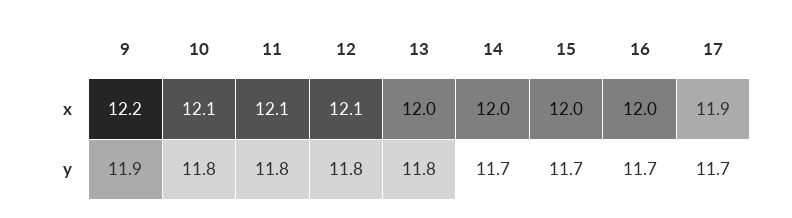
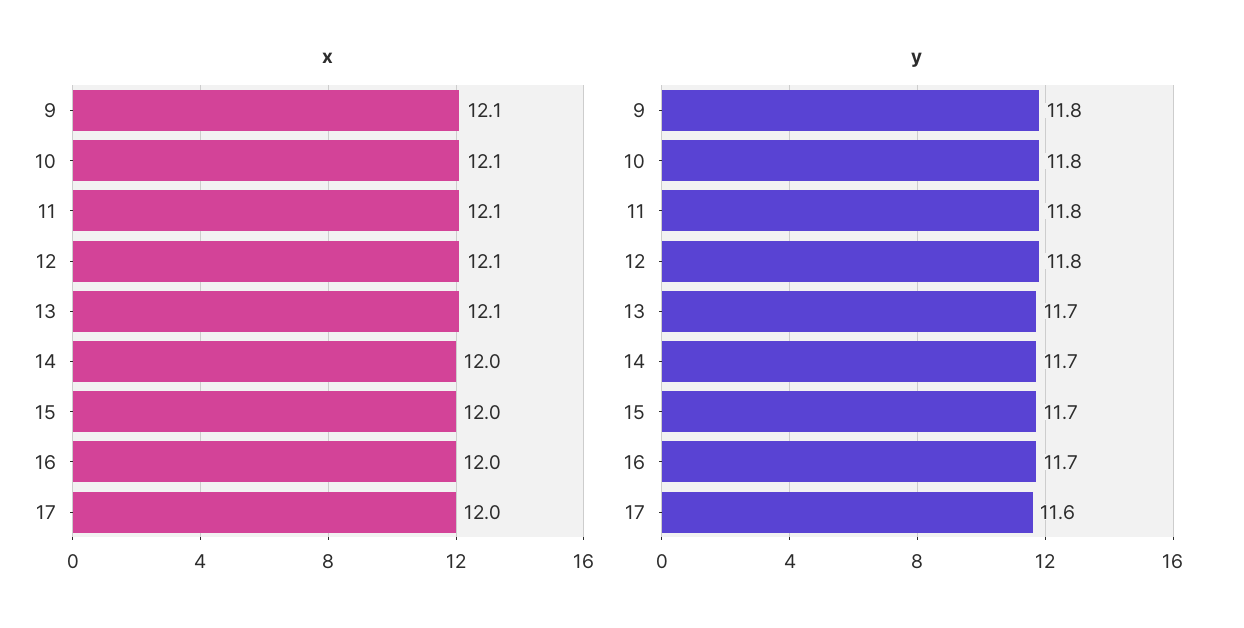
  {
    "x": {
-     "9": 12.2,
+     "9": 12.1,
      "10": 12.1,
      "11": 12.1,
      "12": 12.1,
-     "13": 12,
+     "13": 12.1,
      "14": 12,
      "15": 12,
      "16": 12,
-     "17": 11.9
+     "17": 12
    },
    "y": {
-     "9": 11.9,
+     "9": 11.8,
      "10": 11.8,
      "11": 11.8,
      "12": 11.8,
-     "13": 11.8,
+     "13": 11.7,
      "14": 11.7,
      "15": 11.7,
      "16": 11.7,
-     "17": 11.7
+     "17": 11.6
    }
  }

